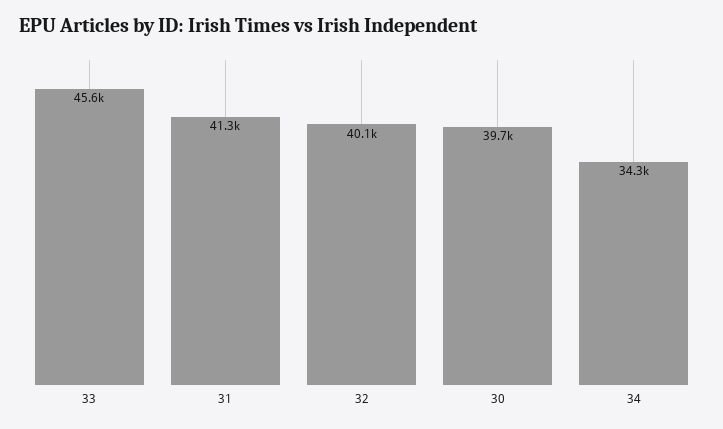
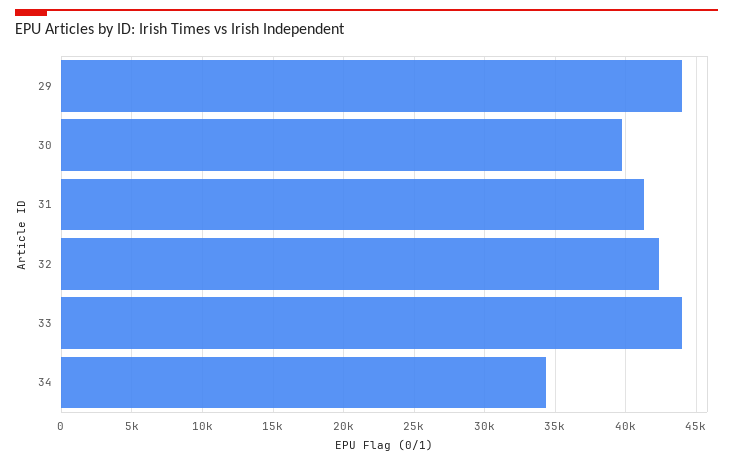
  {
-   "33": 45600,
+   "33": 44000,
    "31": 41300,
-   "32": 40100,
+   "32": 42500,
    "30": 39700,
-   "34": 34300
+   "34": 34300,
+   "29": 44000
  }

